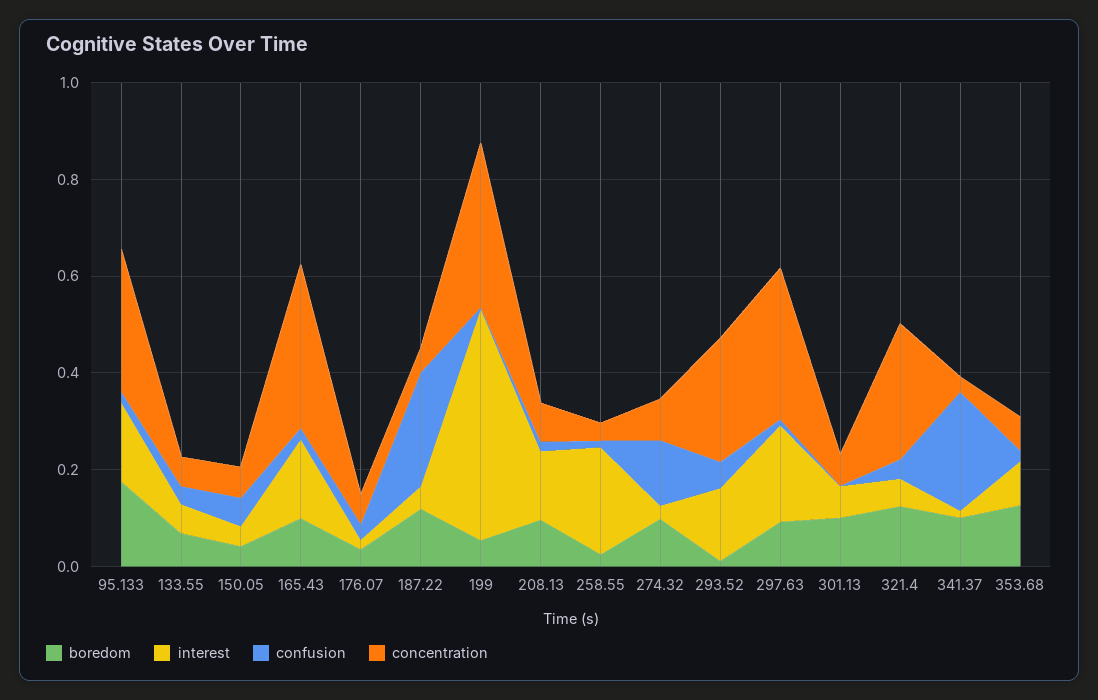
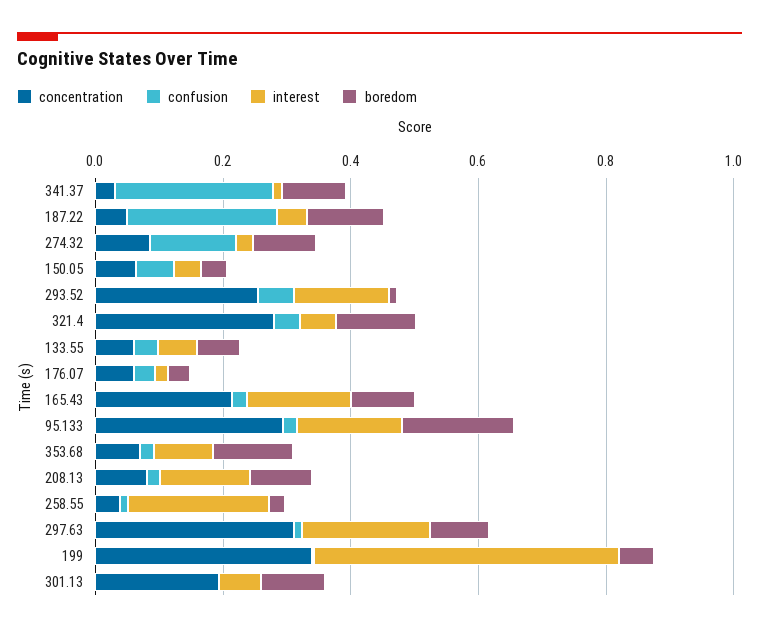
  {
    "boredom": {
      "95.133": 0.2,
      "133.55": 0.05,
      "150.05": 0.05,
      "165.43": 0.1,
      "176.07": 0.05,
      "187.22": 0.1,
      "199": 0.05,
      "208.13": 0.1,
      "258.55": 0.05,
      "274.32": 0.1,
      "293.52": 0,
      "297.63": 0.1,
      "301.13": 0.1,
      "321.4": 0.1,
      "341.37": 0.1,
      "353.68": 0.15
    },
    "interest": {
      "95.133": 0.15,
      "133.55": 0.05,
      "150.05": 0.05,
      "165.43": 0.15,
      "176.07": 0,
      "187.22": 0.05,
      "199": 0.5,
      "208.13": 0.15,
      "258.55": 0.2,
      "274.32": 0.05,
      "293.52": 0.15,
      "297.63": 0.2,
      "301.13": 0.05,
      "321.4": 0.05,
      "341.37": 0,
      "353.68": 0.1
    },
    "confusion": {
      "95.133": 0,
      "133.55": 0.05,
      "150.05": 0.05,
      "165.43": 0,
      "176.07": 0.05,
      "187.22": 0.25,
      "199": 0,
      "208.13": 0,
      "258.55": 0,
      "274.32": 0.15,
      "293.52": 0.05,
      "297.63": 0,
      "301.13": 0,
      "321.4": 0.05,
      "341.37": 0.25,
      "353.68": 0
    },
    "concentration": {
      "95.133": 0.3,
      "133.55": 0.05,
      "150.05": 0.05,
-     "165.43": 0.35,
+     "165.43": 0.2,
      "176.07": 0.05,
      "187.22": 0.05,
      "199": 0.35,
      "208.13": 0.1,
      "258.55": 0.05,
      "274.32": 0.1,
      "293.52": 0.25,
      "297.63": 0.3,
-     "301.13": 0.05,
+     "301.13": 0.2,
      "321.4": 0.3,
      "341.37": 0.05,
      "353.68": 0.05
    }
  }

